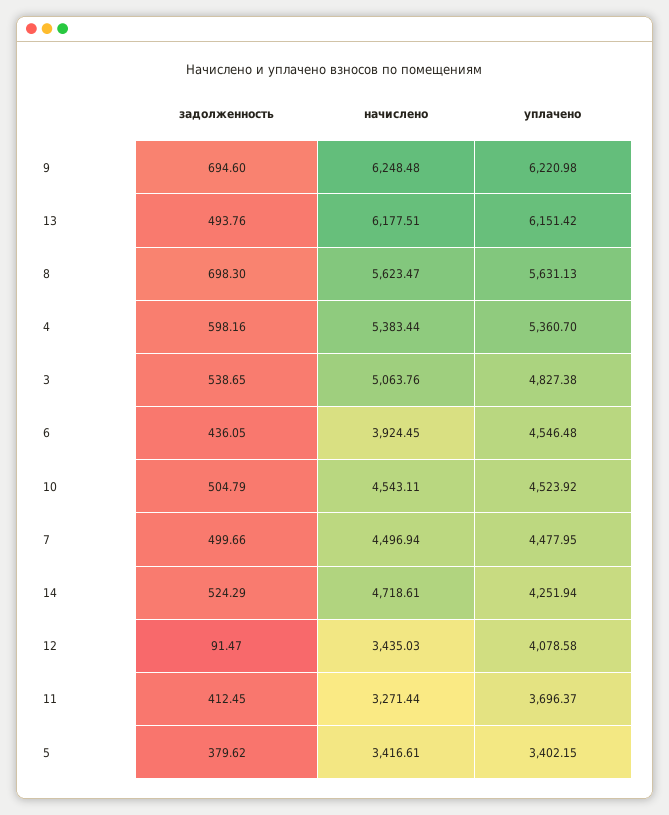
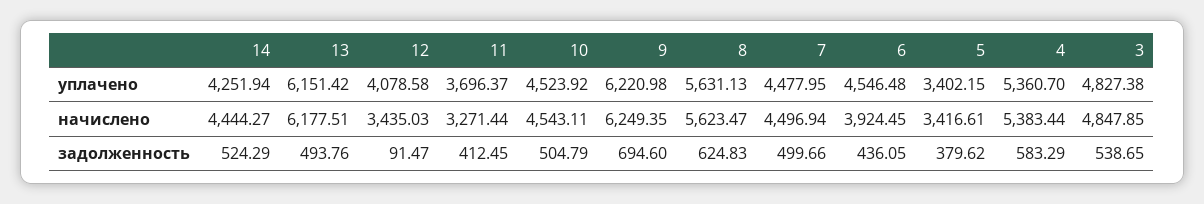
  {
    "задолженность": {
      "9": 694.6,
      "13": 493.76,
-     "8": 698.3,
+     "8": 624.83,
-     "4": 598.16,
+     "4": 583.29,
      "3": 538.65,
      "6": 436.05,
      "10": 504.79,
      "7": 499.66,
      "14": 524.29,
      "12": 91.47,
      "11": 412.45,
      "5": 379.62
    },
    "начислено": {
-     "9": 6248.48,
+     "9": 6249.35,
      "13": 6177.51,
      "8": 5623.47,
      "4": 5383.44,
-     "3": 5063.76,
+     "3": 4847.85,
      "6": 3924.45,
      "10": 4543.11,
      "7": 4496.94,
-     "14": 4718.61,
+     "14": 4444.27,
      "12": 3435.03,
      "11": 3271.44,
      "5": 3416.61
    },
    "уплачено": {
      "9": 6220.98,
      "13": 6151.42,
      "8": 5631.13,
      "4": 5360.7,
      "3": 4827.38,
      "6": 4546.48,
      "10": 4523.92,
      "7": 4477.95,
      "14": 4251.94,
      "12": 4078.58,
      "11": 3696.37,
      "5": 3402.15
    }
  }

